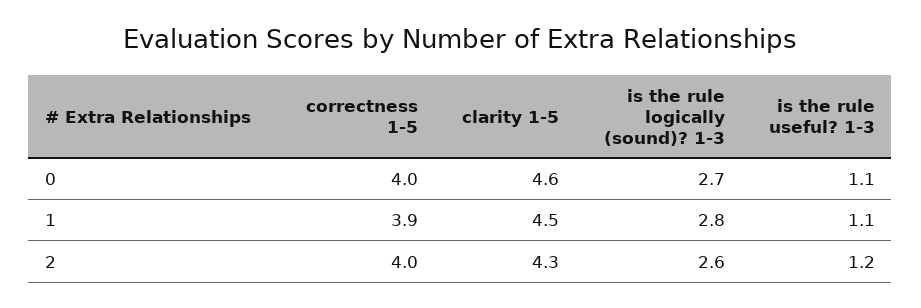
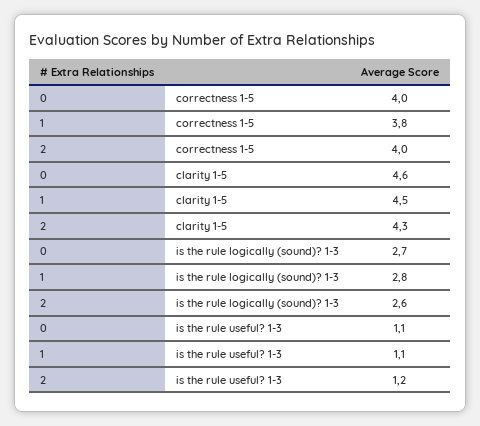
  {
    "correctness 1-5": {
      "0": 4,
-     "1": 3.9,
+     "1": 3.8,
      "2": 4
    },
    "clarity 1-5": {
      "0": 4.6,
      "1": 4.5,
      "2": 4.3
    },
    "is the rule logically (sound)? 1-3": {
      "0": 2.7,
      "1": 2.8,
      "2": 2.6
    },
    "is the rule useful? 1-3": {
      "0": 1.1,
      "1": 1.1,
      "2": 1.2
    }
  }

